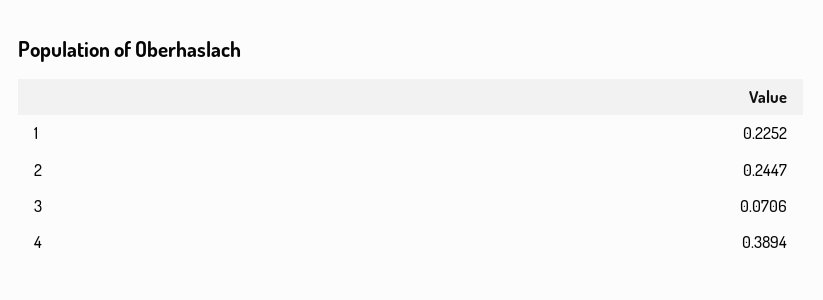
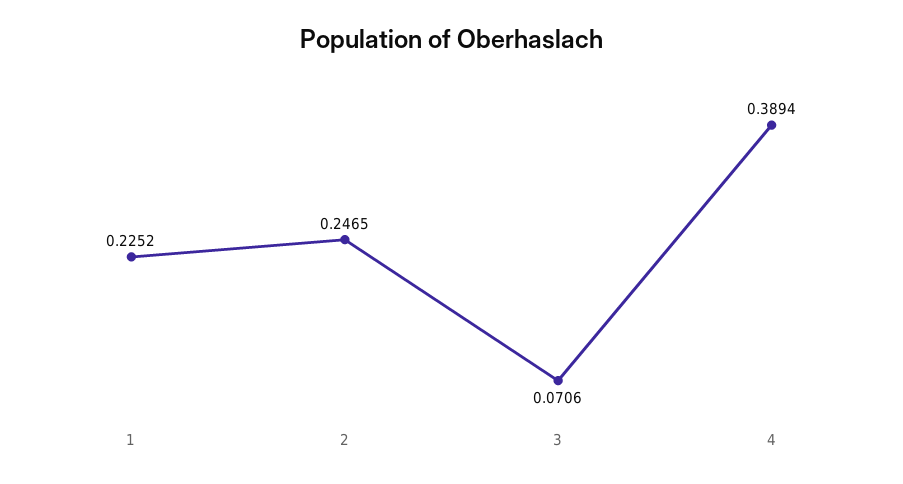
  {
    "1": 0.2252,
-   "2": 0.2447,
+   "2": 0.2465,
    "3": 0.0706,
    "4": 0.3894
  }

